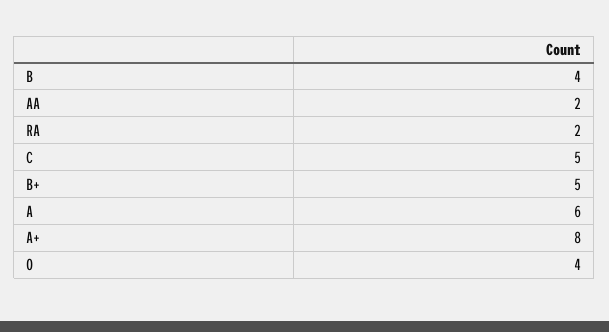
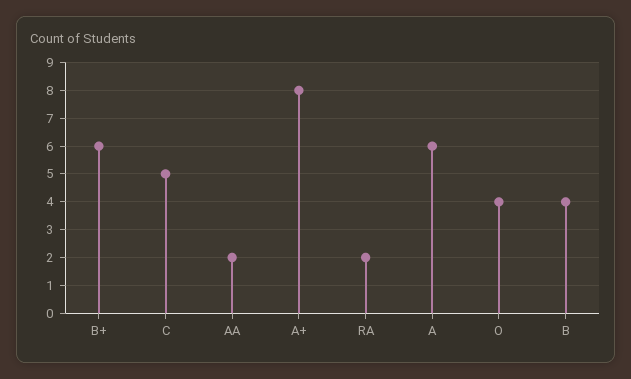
  {
    "B": 4,
    "AA": 2,
    "RA": 2,
    "C": 5,
-   "B+": 5,
+   "B+": 6,
    "A": 6,
    "A+": 8,
    "O": 4
  }

